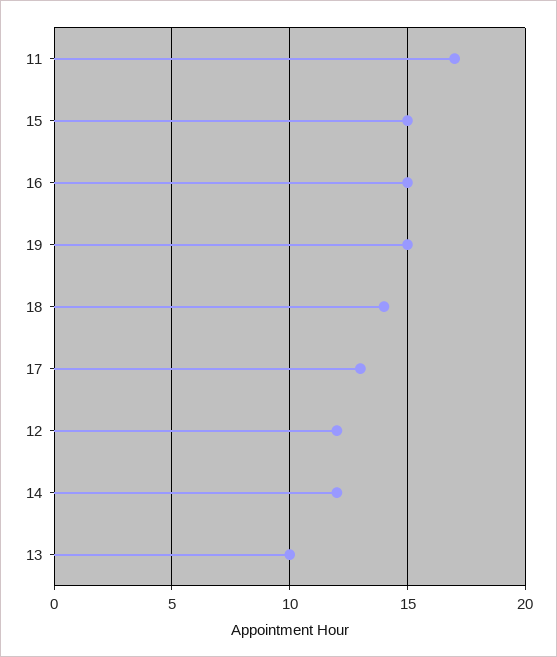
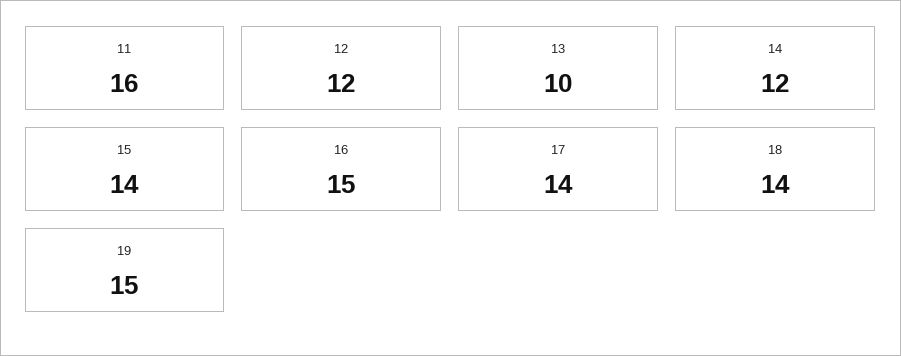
  {
-   "11": 17,
+   "11": 16,
-   "15": 15,
+   "15": 14,
    "16": 15,
    "19": 15,
    "18": 14,
-   "17": 13,
+   "17": 14,
    "12": 12,
    "14": 12,
    "13": 10
  }

